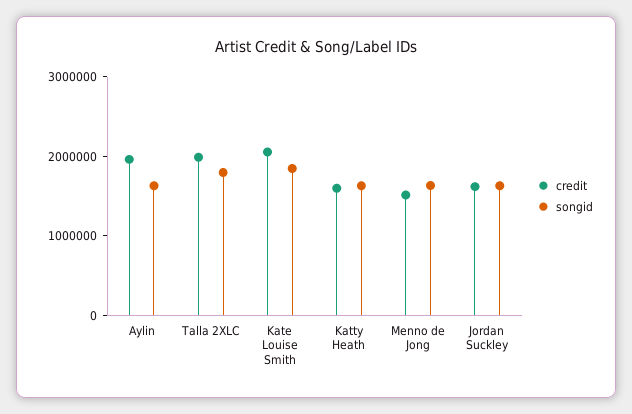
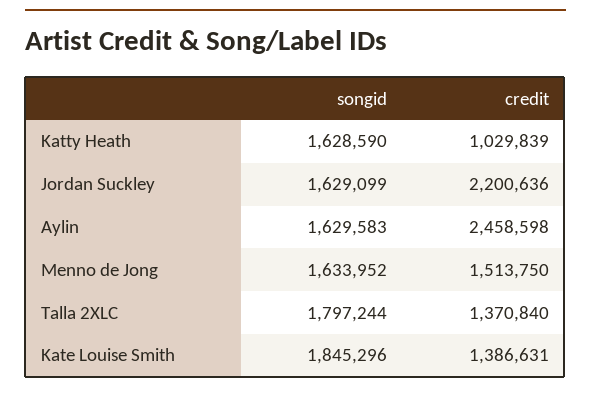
  {
    "credit": {
-     "Aylin": 2000000,
+     "Aylin": 2458598,
-     "Talla 2XLC": 2000000,
+     "Talla 2XLC": 1370840,
-     "Kate Louise Smith": 2000000,
+     "Kate Louise Smith": 1386631,
-     "Katty Heath": 1600000,
+     "Katty Heath": 1029839,
      "Menno de Jong": 1513750,
-     "Jordan Suckley": 1600000
+     "Jordan Suckley": 2200636
    },
    "songid": {
      "Aylin": 1629583,
      "Talla 2XLC": 1797244,
      "Kate Louise Smith": 1845296,
      "Katty Heath": 1628590,
      "Menno de Jong": 1633952,
      "Jordan Suckley": 1629099
    }
  }

